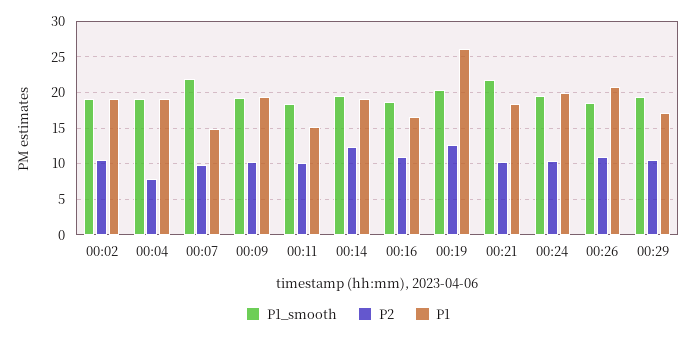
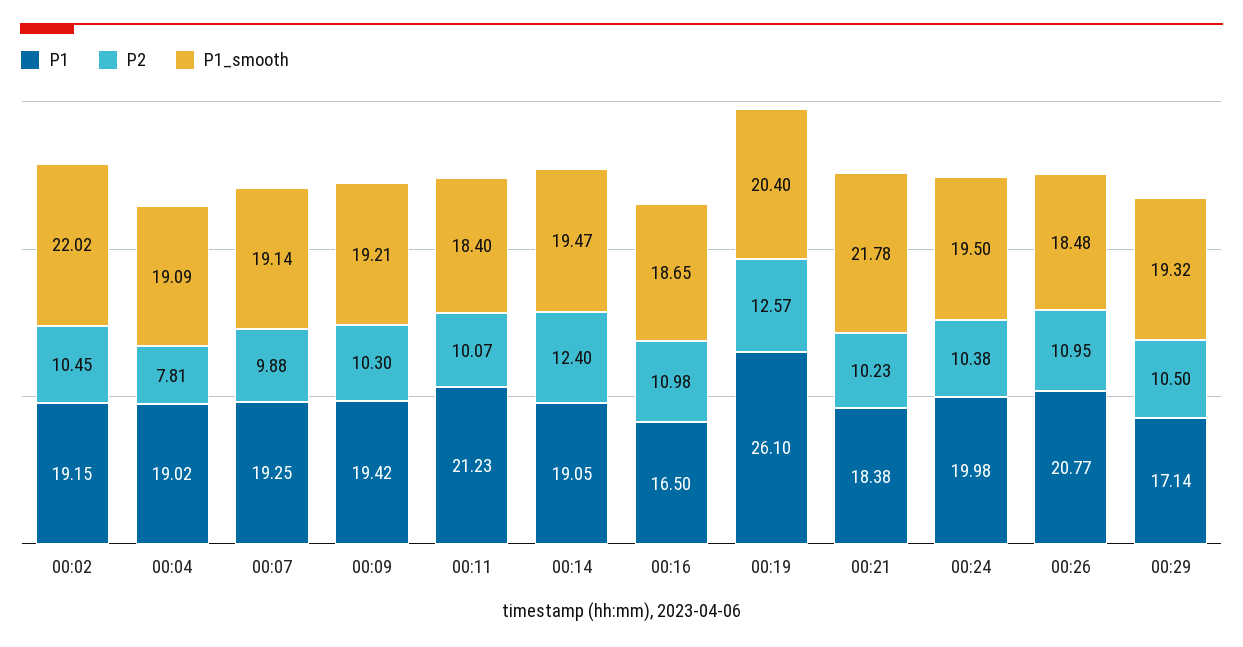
  {
    "P1_smooth": {
-     "00:02": 19,
+     "00:02": 22.02,
      "00:04": 19.09,
-     "00:07": 22,
+     "00:07": 19.14,
      "00:09": 19.21,
      "00:11": 18.4,
      "00:14": 19.47,
      "00:16": 18.65,
      "00:19": 20.4,
      "00:21": 21.78,
      "00:24": 19.5,
      "00:26": 18.48,
      "00:29": 19.32
    },
    "P2": {
      "00:02": 10.45,
      "00:04": 7.81,
      "00:07": 9.88,
      "00:09": 10.3,
      "00:11": 10.07,
      "00:14": 12.4,
      "00:16": 10.98,
      "00:19": 12.57,
      "00:21": 10.23,
      "00:24": 10.38,
      "00:26": 10.95,
      "00:29": 10.5
    },
    "P1": {
      "00:02": 19.15,
      "00:04": 19.02,
-     "00:07": 15,
+     "00:07": 19.25,
      "00:09": 19.42,
-     "00:11": 15,
+     "00:11": 21.23,
      "00:14": 19.05,
      "00:16": 16.5,
      "00:19": 26.1,
      "00:21": 18.38,
      "00:24": 19.98,
      "00:26": 20.77,
      "00:29": 17.14
    }
  }

